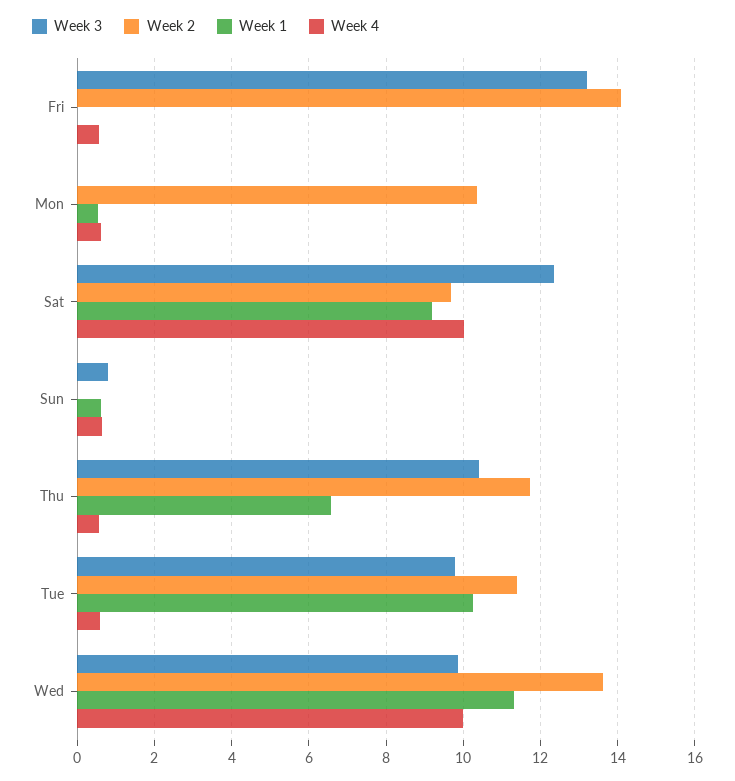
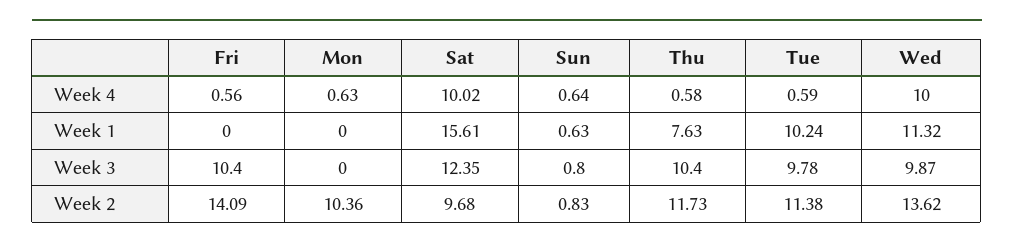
  {
    "Week 3": {
-     "Fri": 13.2,
+     "Fri": 10.4,
      "Mon": 0,
      "Sat": 12.35,
      "Sun": 0.8,
      "Thu": 10.4,
      "Tue": 9.78,
      "Wed": 9.87
    },
    "Week 2": {
      "Fri": 14.09,
      "Mon": 10.36,
      "Sat": 9.68,
-     "Sun": 0,
+     "Sun": 0.83,
      "Thu": 11.73,
      "Tue": 11.38,
      "Wed": 13.62
    },
    "Week 1": {
      "Fri": 0,
-     "Mon": 0.6,
+     "Mon": 0,
-     "Sat": 9.2,
+     "Sat": 15.61,
      "Sun": 0.63,
-     "Thu": 6.6,
+     "Thu": 7.63,
      "Tue": 10.24,
      "Wed": 11.32
    },
    "Week 4": {
      "Fri": 0.56,
      "Mon": 0.63,
      "Sat": 10.02,
      "Sun": 0.64,
      "Thu": 0.58,
      "Tue": 0.59,
      "Wed": 10
    }
  }

